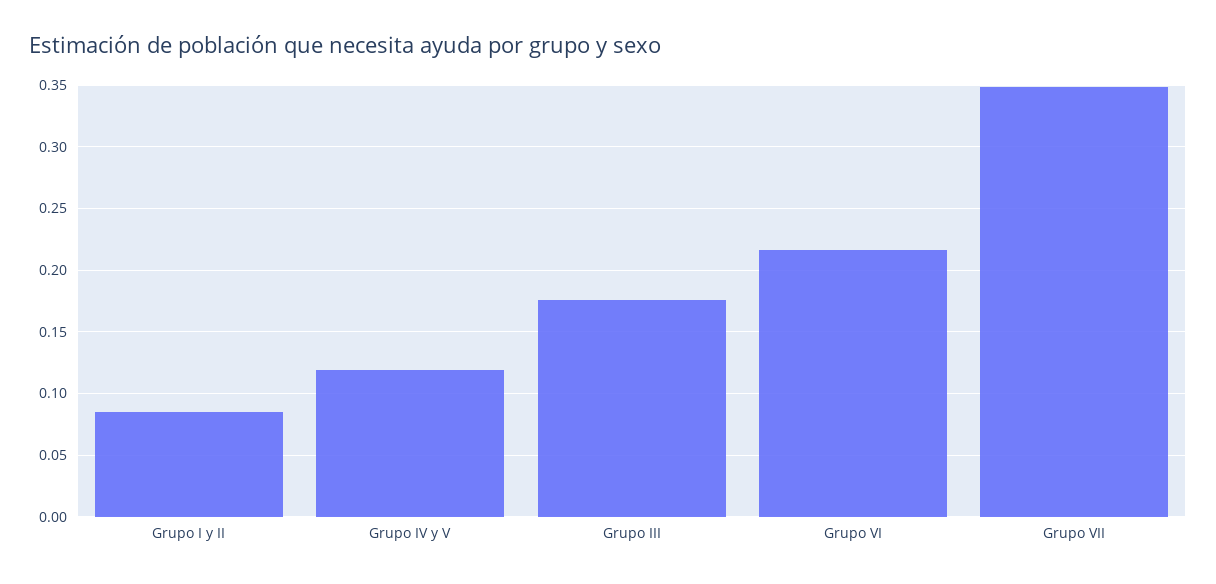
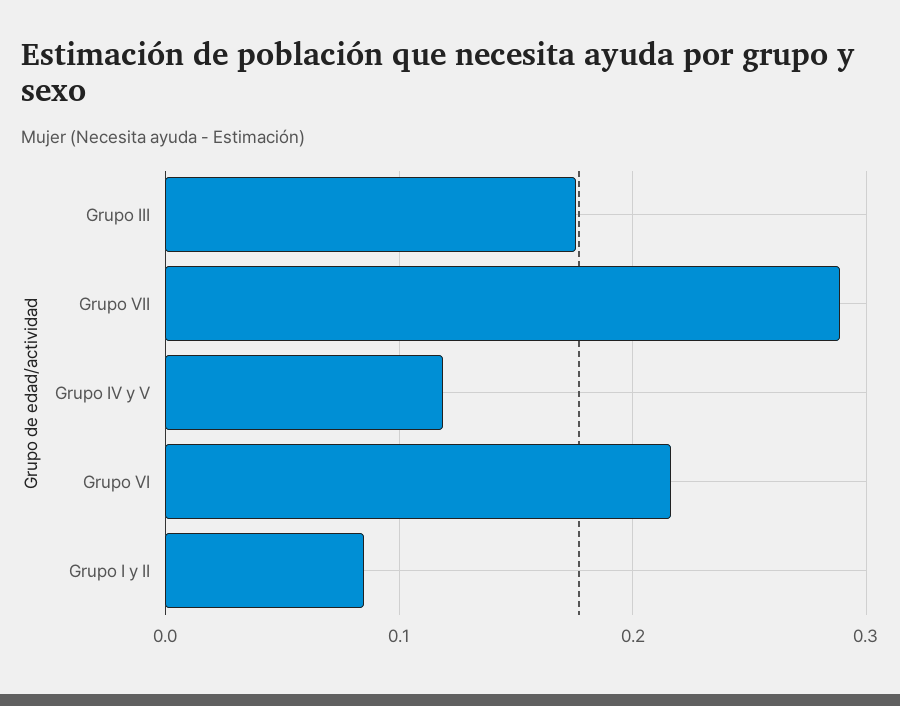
  {
    "Grupo I y II": 0.085,
    "Grupo IV y V": 0.12,
    "Grupo III": 0.175,
    "Grupo VI": 0.215,
-   "Grupo VII": 0.35
+   "Grupo VII": 0.29
  }

